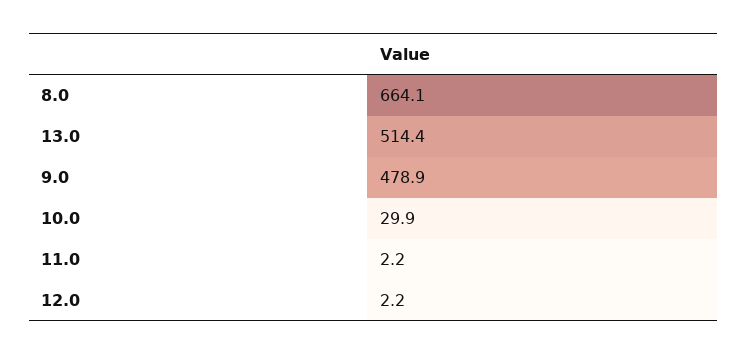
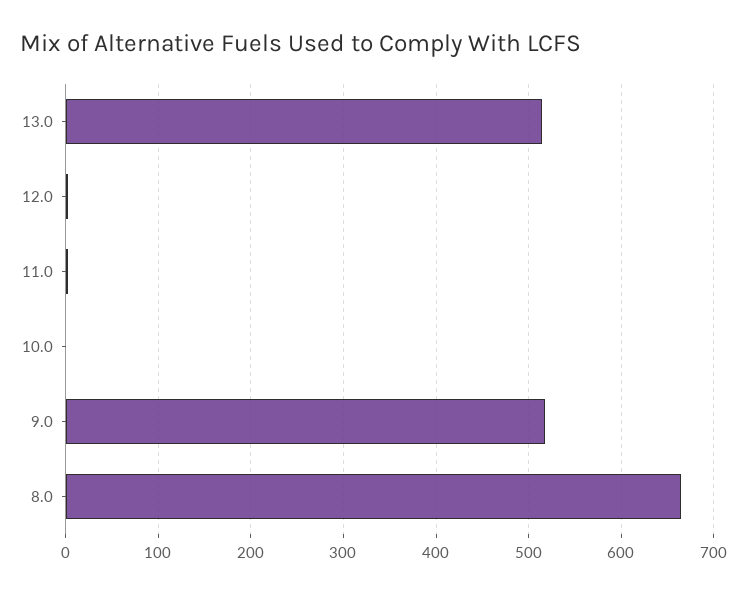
  {
    "8.0": 664.1,
    "13.0": 514.4,
-   "9.0": 478.9,
+   "9.0": 520,
-   "10.0": 29.9,
+   "10.0": 0,
    "11.0": 2.2,
    "12.0": 2.2
  }

